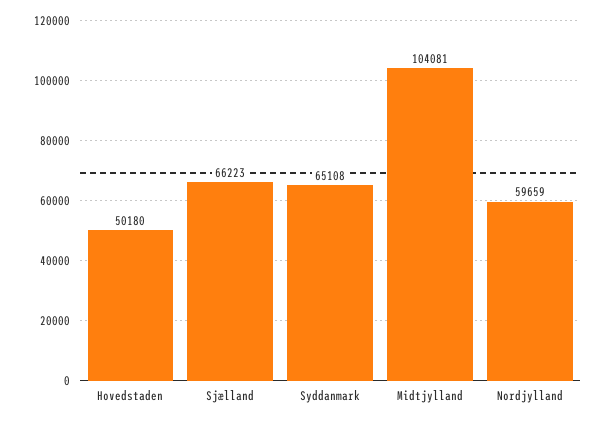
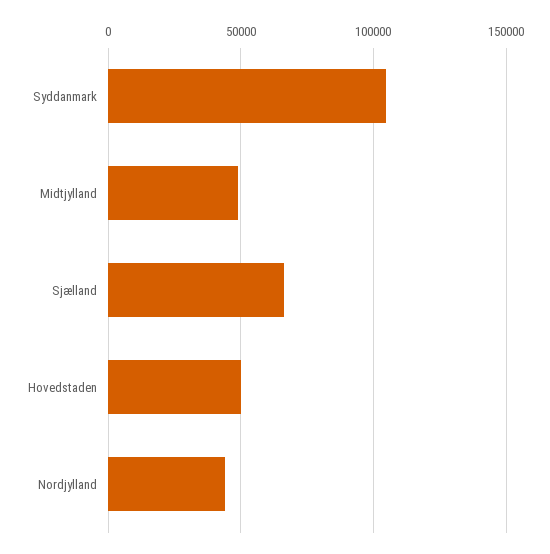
  {
    "Hovedstaden": 50180,
    "Sjælland": 66223,
-   "Syddanmark": 65108,
+   "Syddanmark": 105000,
-   "Midtjylland": 104081,
+   "Midtjylland": 50000,
-   "Nordjylland": 59659
+   "Nordjylland": 45000
  }

